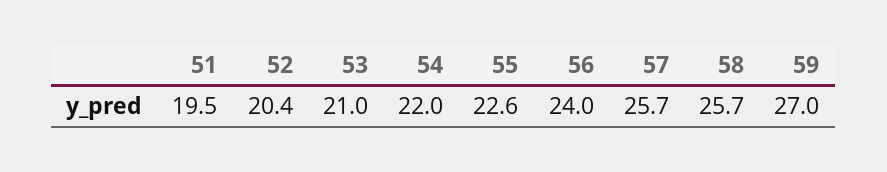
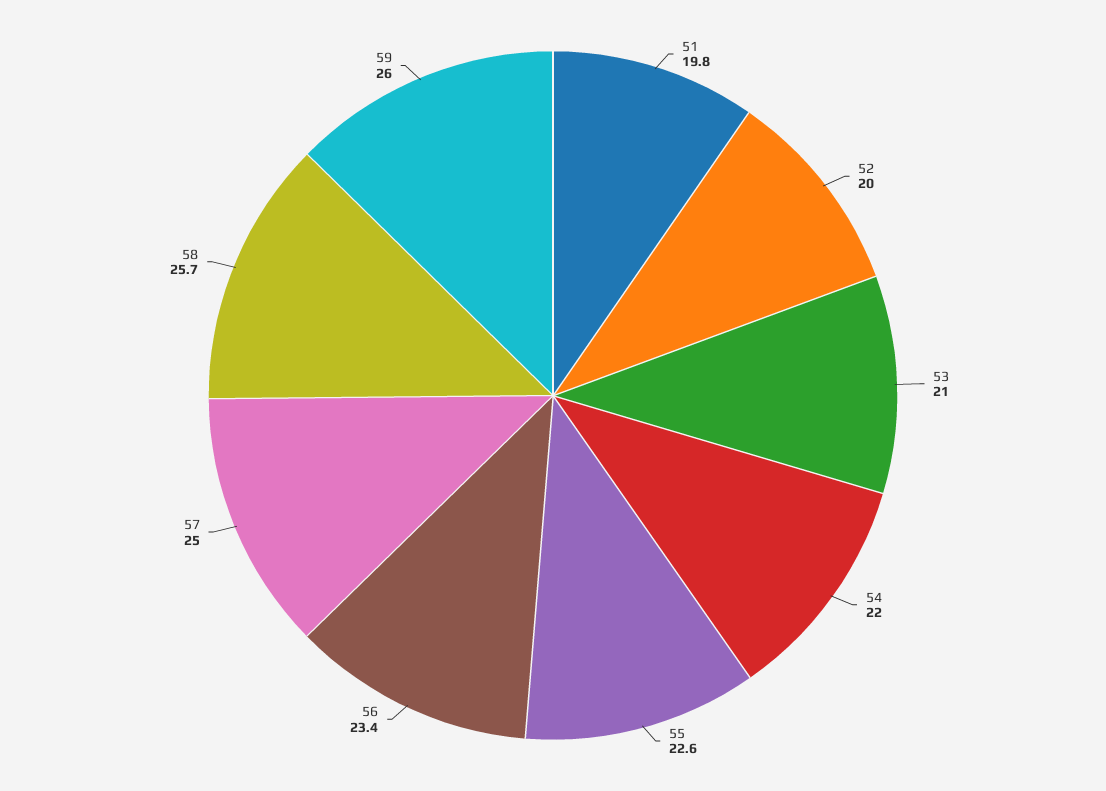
  {
-   "51": 19.5,
+   "51": 19.8,
-   "52": 20.4,
+   "52": 20,
    "53": 21,
    "54": 22,
    "55": 22.6,
-   "56": 24,
+   "56": 23.4,
-   "57": 25.7,
+   "57": 25,
    "58": 25.7,
-   "59": 27
+   "59": 26
  }

